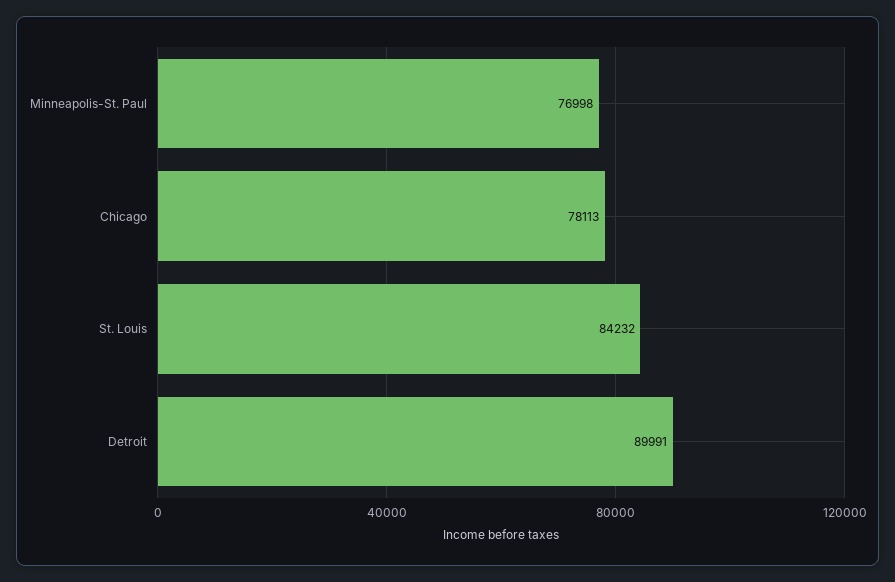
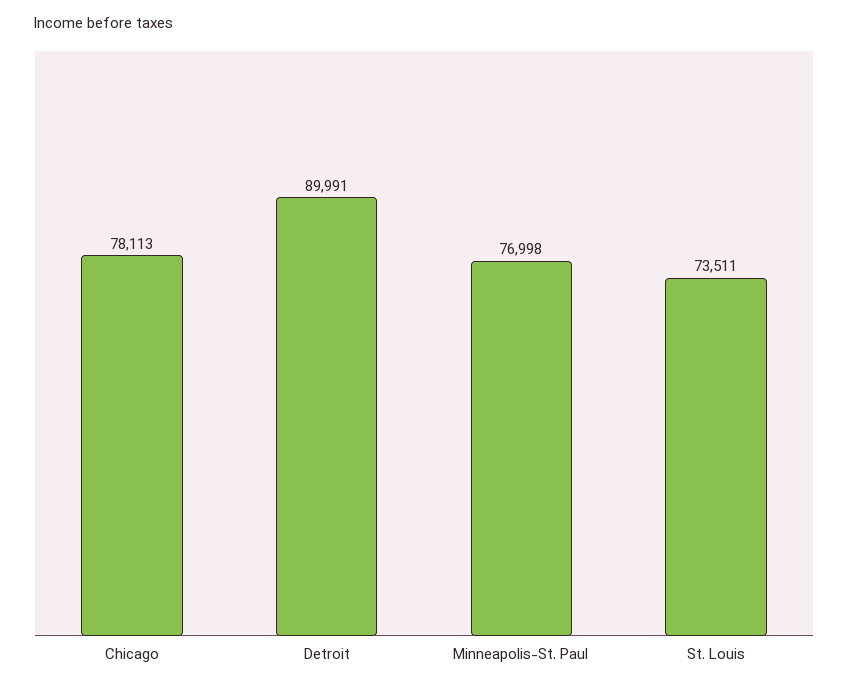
  {
    "Minneapolis-St. Paul": 76998,
    "Chicago": 78113,
-   "St. Louis": 84232,
+   "St. Louis": 73511,
    "Detroit": 89991
  }

